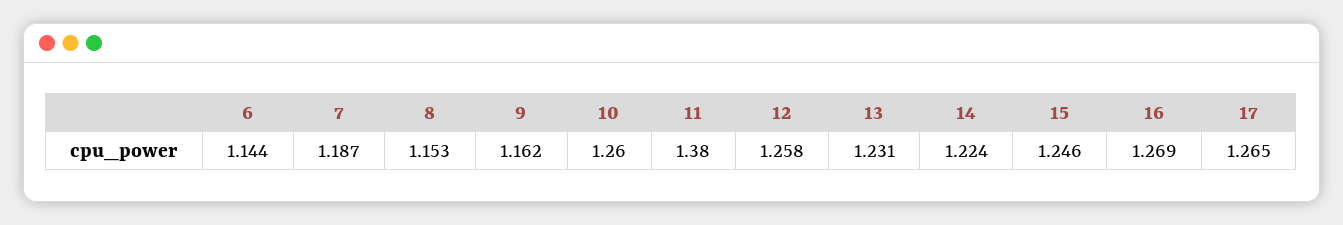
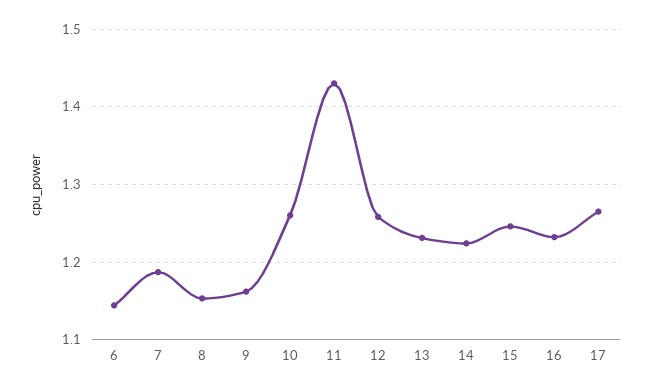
  {
    "6": 1.144,
    "7": 1.187,
    "8": 1.153,
    "9": 1.162,
    "10": 1.26,
-   "11": 1.38,
+   "11": 1.43,
    "12": 1.258,
    "13": 1.231,
    "14": 1.224,
    "15": 1.246,
-   "16": 1.269,
+   "16": 1.23,
    "17": 1.265
  }

